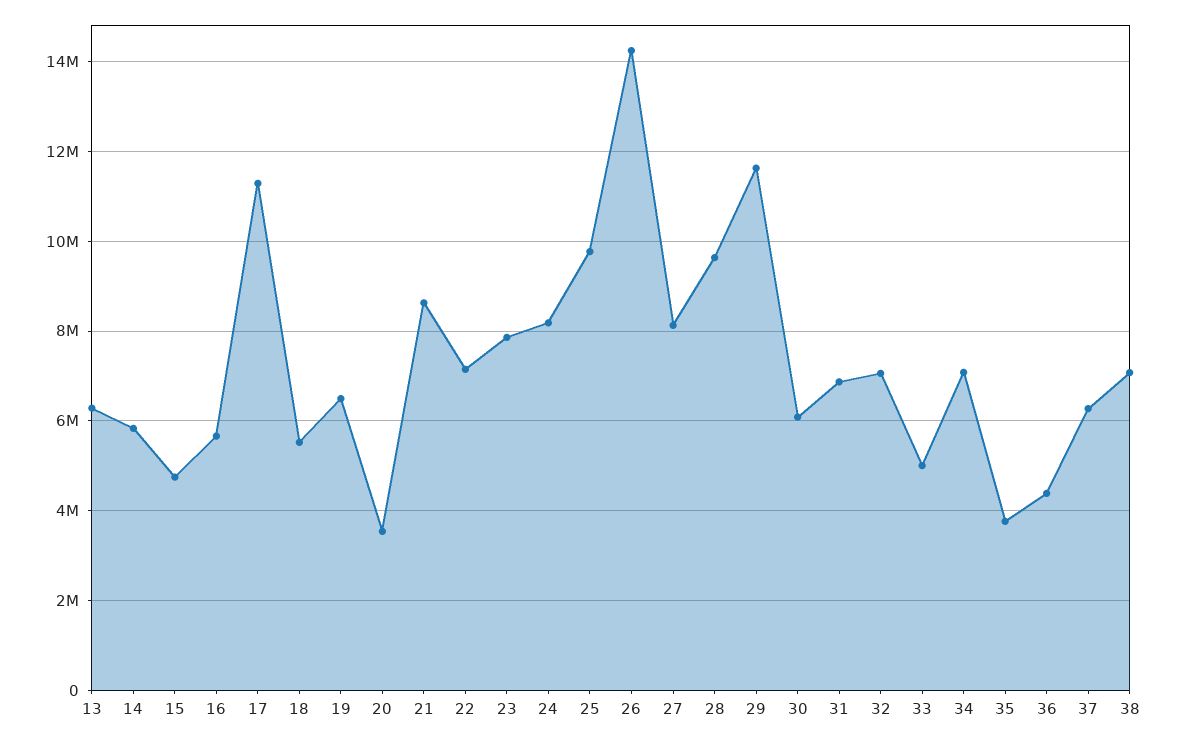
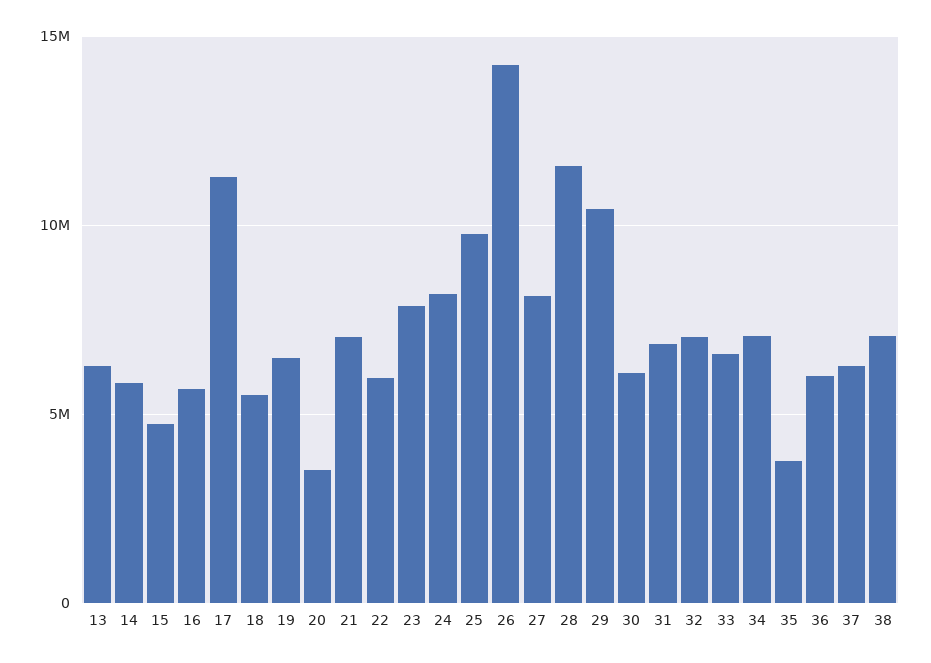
  {
    "13": 6200000,
    "14": 5800000,
    "15": 4800000,
    "16": 5600000,
    "17": 11200000,
    "18": 5600000,
    "19": 6400000,
    "20": 3600000,
-   "21": 8600000,
+   "21": 7000000,
-   "22": 7200000,
+   "22": 6000000,
    "23": 7800000,
    "24": 8200000,
    "25": 9800000,
    "26": 14200000,
    "27": 8200000,
-   "28": 9600000,
+   "28": 11500000,
-   "29": 11600000,
+   "29": 10500000,
    "30": 6000000,
    "31": 6800000,
    "32": 7000000,
-   "33": 5000000,
+   "33": 6500000,
    "34": 7000000,
    "35": 3800000,
-   "36": 4400000,
+   "36": 6000000,
    "37": 6200000,
    "38": 7000000
  }

